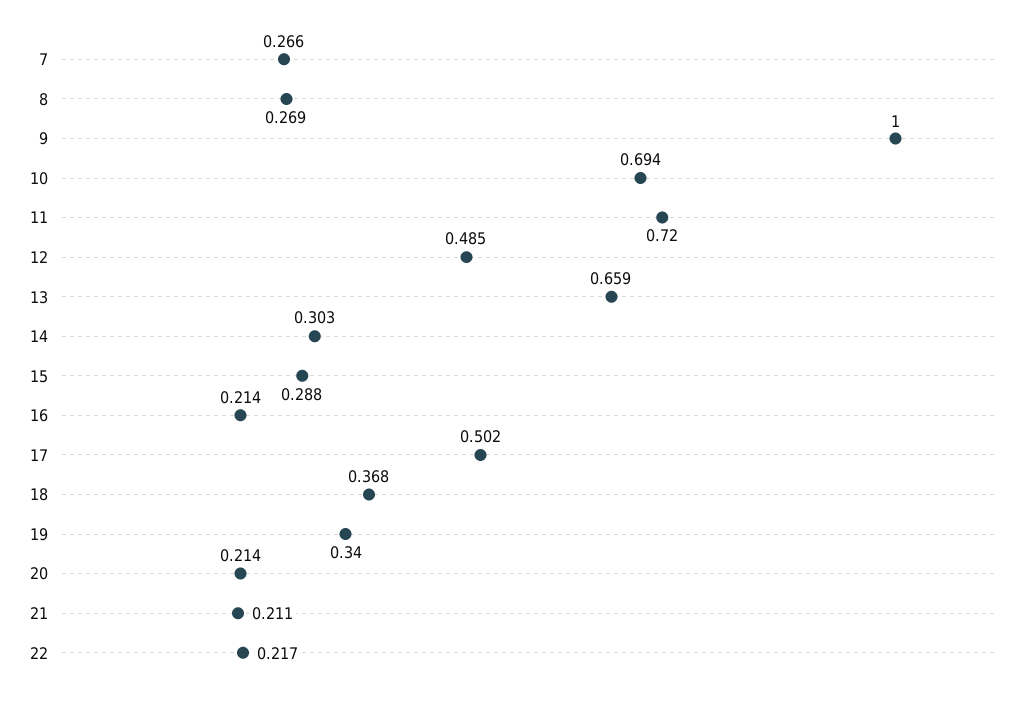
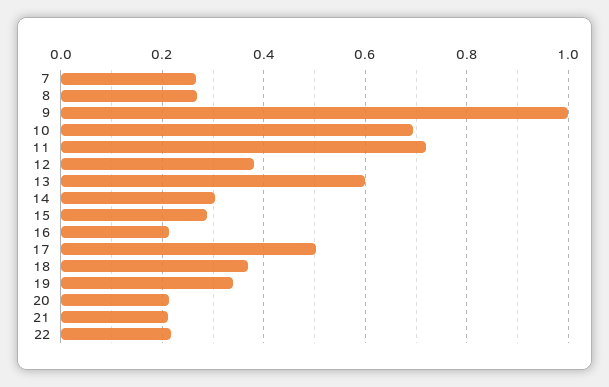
  {
    "7": 0.266,
    "8": 0.269,
    "9": 1,
    "10": 0.694,
    "11": 0.72,
-   "12": 0.485,
+   "12": 0.38,
-   "13": 0.659,
+   "13": 0.6,
    "14": 0.303,
    "15": 0.288,
    "16": 0.214,
    "17": 0.502,
    "18": 0.368,
    "19": 0.34,
    "20": 0.214,
    "21": 0.211,
    "22": 0.217
  }

